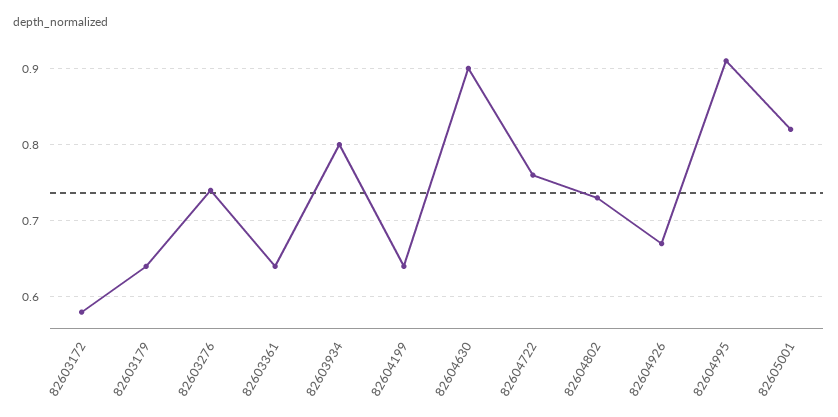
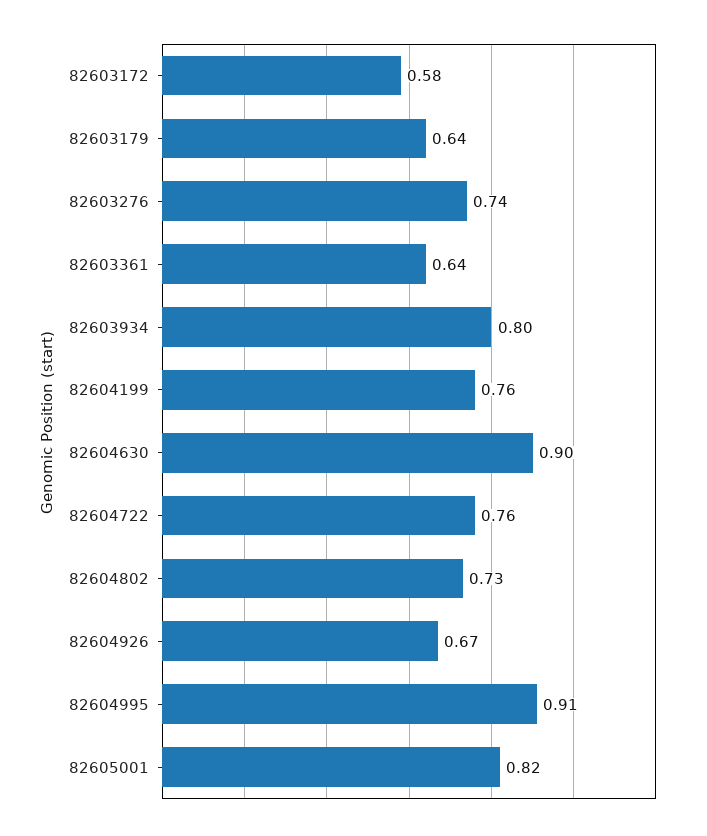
  {
    "82603172": 0.58,
    "82603179": 0.64,
    "82603276": 0.74,
    "82603361": 0.64,
    "82603934": 0.8,
-   "82604199": 0.64,
+   "82604199": 0.76,
    "82604630": 0.9,
    "82604722": 0.76,
    "82604802": 0.73,
    "82604926": 0.67,
    "82604995": 0.91,
    "82605001": 0.82
  }

